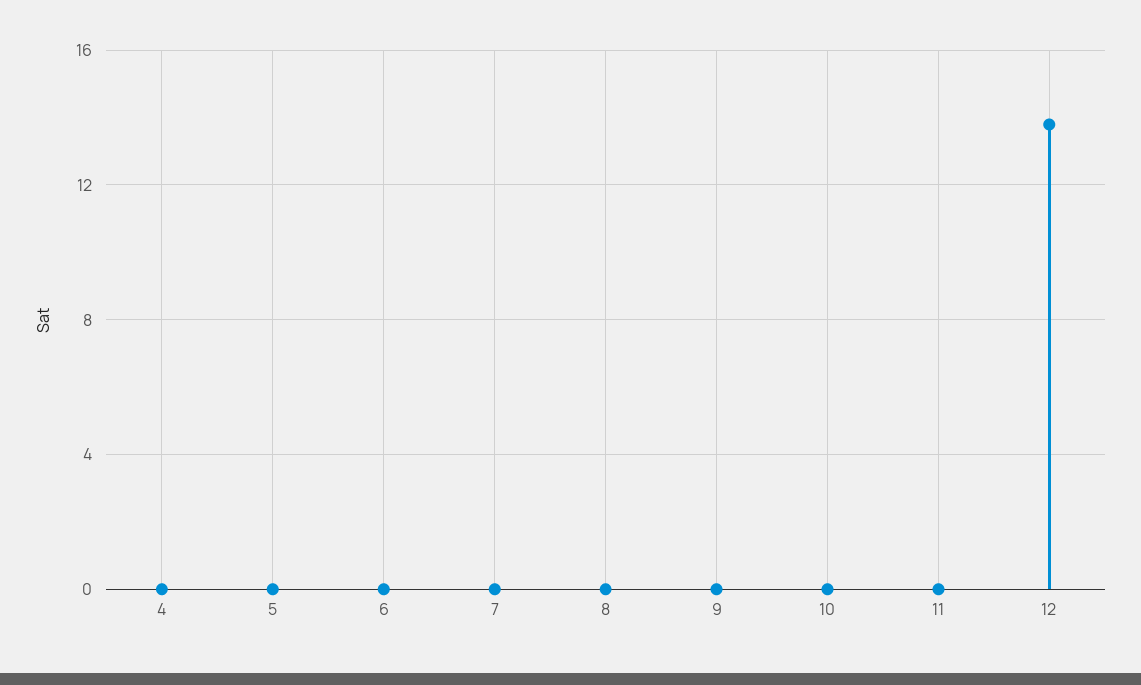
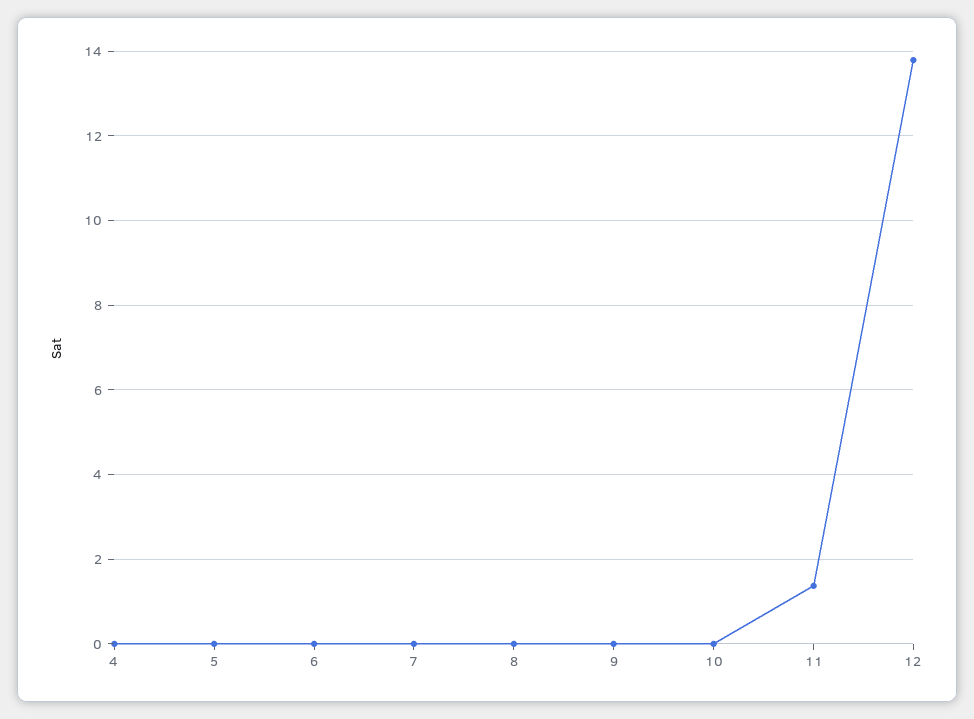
  {
    "4": 0,
    "5": 0,
    "6": 0,
    "7": 0,
    "8": 0,
    "9": 0,
    "10": 0,
-   "11": 0,
+   "11": 1.4,
    "12": 13.8
  }

